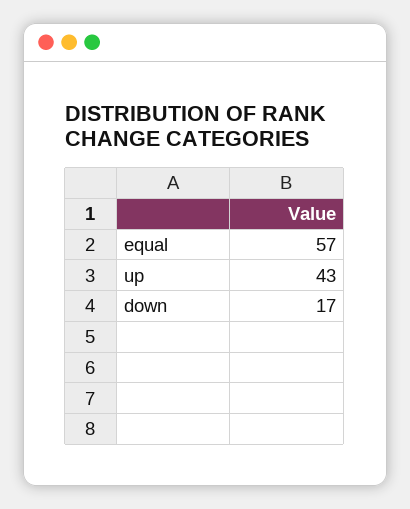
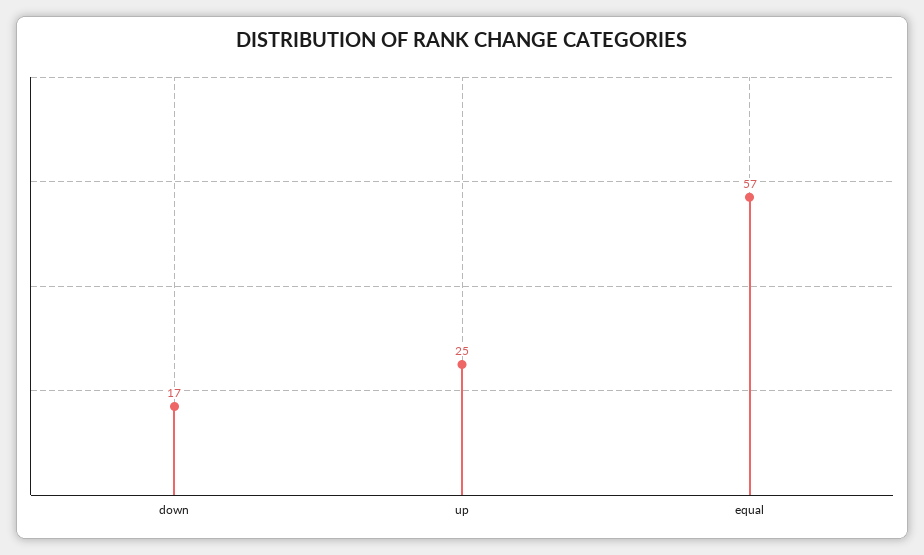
  {
    "equal": 57,
-   "up": 43,
+   "up": 25,
    "down": 17
  }

